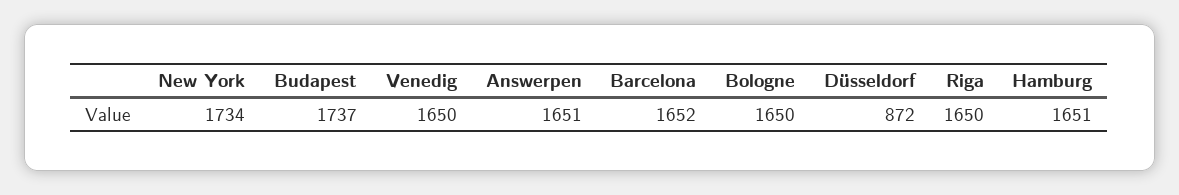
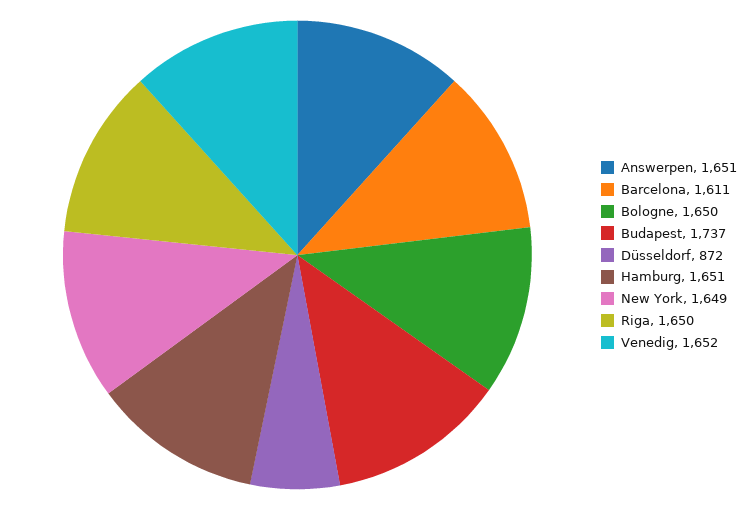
  {
-   "New York": 1734,
+   "New York": 1649,
    "Budapest": 1737,
-   "Venedig": 1650,
+   "Venedig": 1652,
    "Answerpen": 1651,
-   "Barcelona": 1652,
+   "Barcelona": 1611,
    "Bologne": 1650,
    "Düsseldorf": 872,
    "Riga": 1650,
    "Hamburg": 1651
  }

